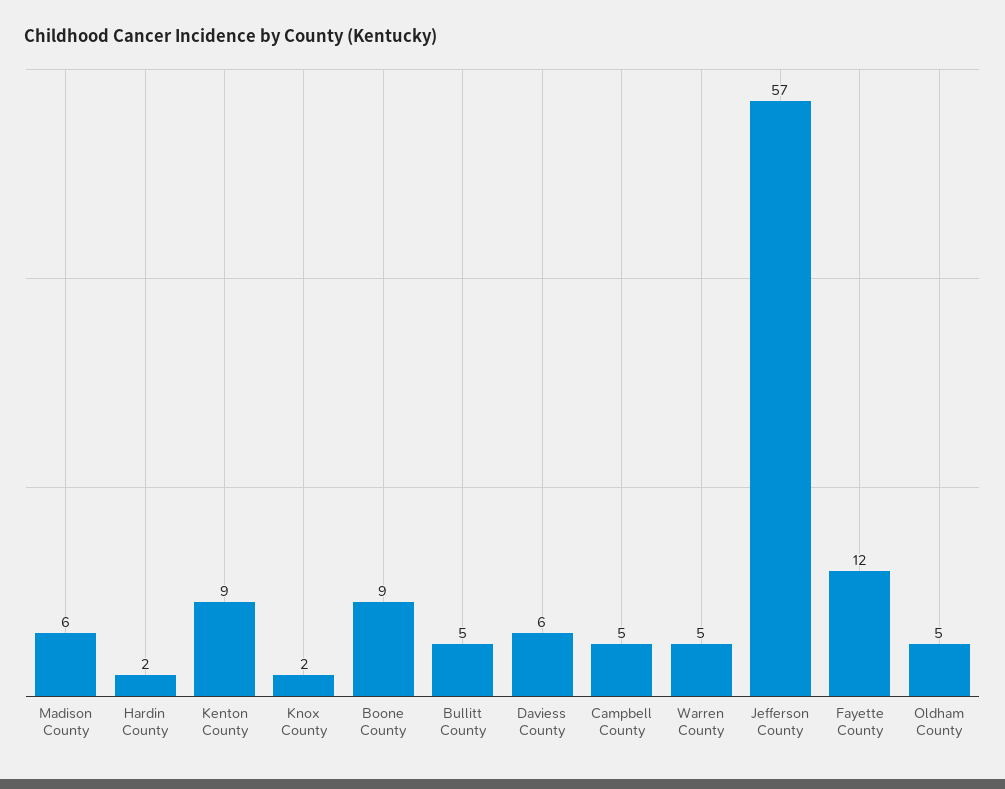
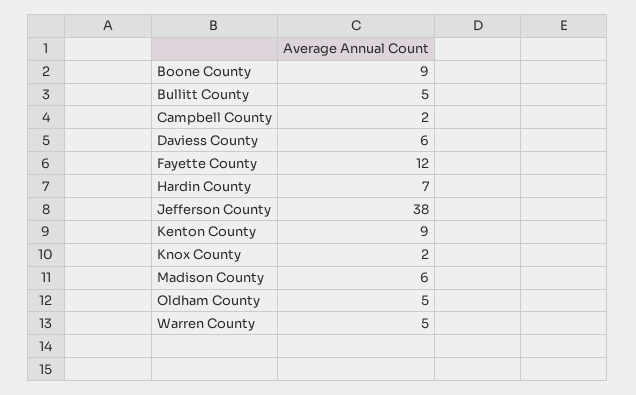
  {
    "Madison County": 6,
-   "Hardin County": 2,
+   "Hardin County": 7,
    "Kenton County": 9,
    "Knox County": 2,
    "Boone County": 9,
    "Bullitt County": 5,
    "Daviess County": 6,
-   "Campbell County": 5,
+   "Campbell County": 2,
    "Warren County": 5,
-   "Jefferson County": 57,
+   "Jefferson County": 38,
    "Fayette County": 12,
    "Oldham County": 5
  }

